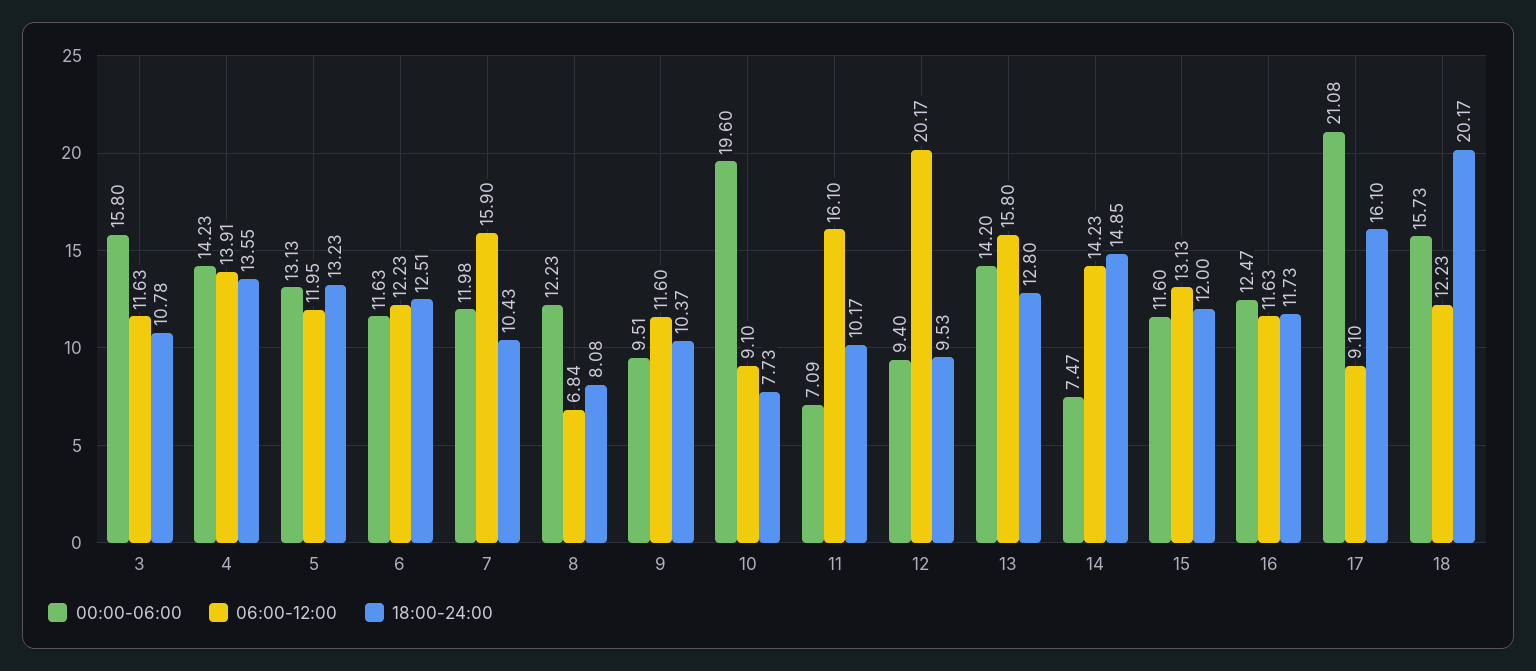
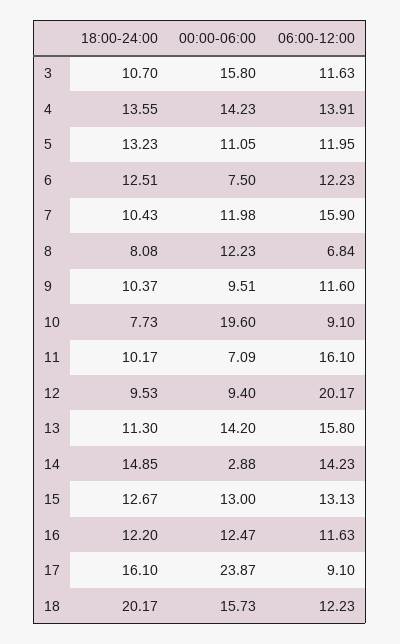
  {
    "00:00-06:00": {
      "3": 15.8,
      "4": 14.23,
-     "5": 13.13,
+     "5": 11.05,
-     "6": 11.63,
+     "6": 7.5,
      "7": 11.98,
      "8": 12.23,
      "9": 9.51,
      "10": 19.6,
      "11": 7.09,
      "12": 9.4,
      "13": 14.2,
-     "14": 7.47,
+     "14": 2.88,
-     "15": 11.6,
+     "15": 13,
      "16": 12.47,
-     "17": 21.08,
+     "17": 23.87,
      "18": 15.73
    },
    "06:00-12:00": {
      "3": 11.63,
      "4": 13.91,
      "5": 11.95,
      "6": 12.23,
      "7": 15.9,
      "8": 6.84,
      "9": 11.6,
      "10": 9.1,
      "11": 16.1,
      "12": 20.17,
      "13": 15.8,
      "14": 14.23,
      "15": 13.13,
      "16": 11.63,
      "17": 9.1,
      "18": 12.23
    },
    "18:00-24:00": {
-     "3": 10.78,
+     "3": 10.7,
      "4": 13.55,
      "5": 13.23,
      "6": 12.51,
      "7": 10.43,
      "8": 8.08,
      "9": 10.37,
      "10": 7.73,
      "11": 10.17,
      "12": 9.53,
-     "13": 12.8,
+     "13": 11.3,
      "14": 14.85,
-     "15": 12,
+     "15": 12.67,
-     "16": 11.73,
+     "16": 12.2,
      "17": 16.1,
      "18": 20.17
    }
  }

